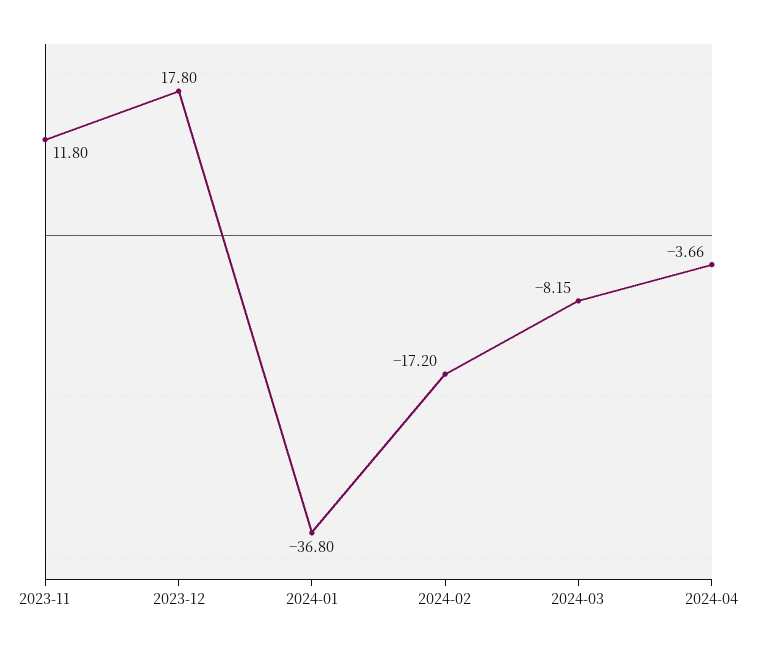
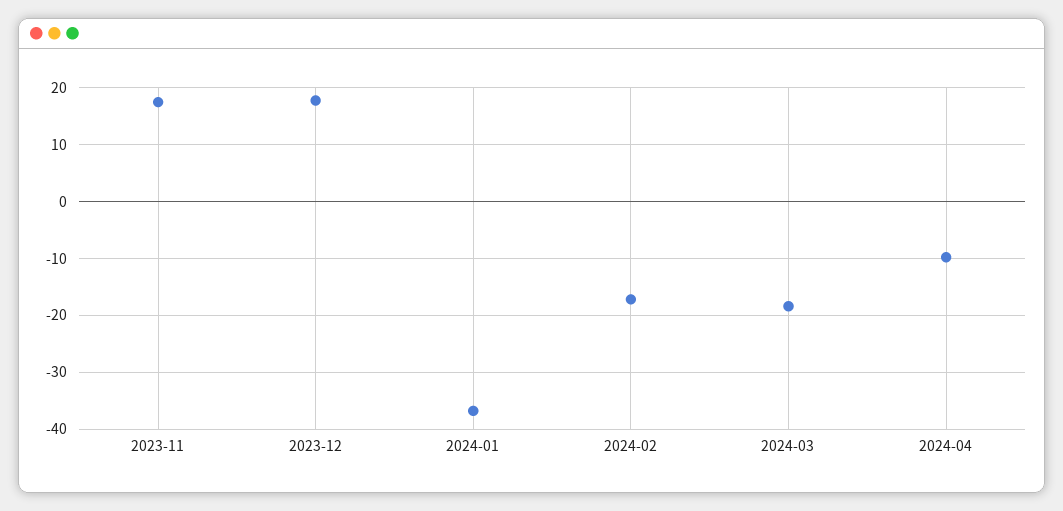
  {
-   "2023-11": 11.8,
+   "2023-11": 18,
    "2023-12": 17.8,
    "2024-01": -36.8,
    "2024-02": -17.2,
-   "2024-03": -8.15,
+   "2024-03": -18,
-   "2024-04": -3.66
+   "2024-04": -10
  }

